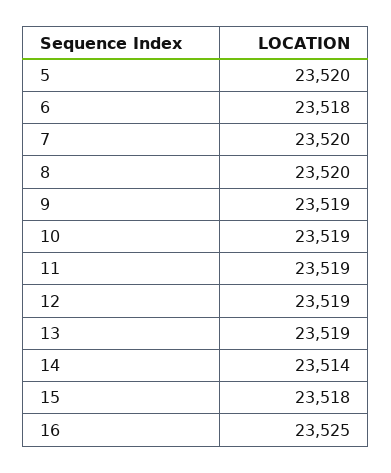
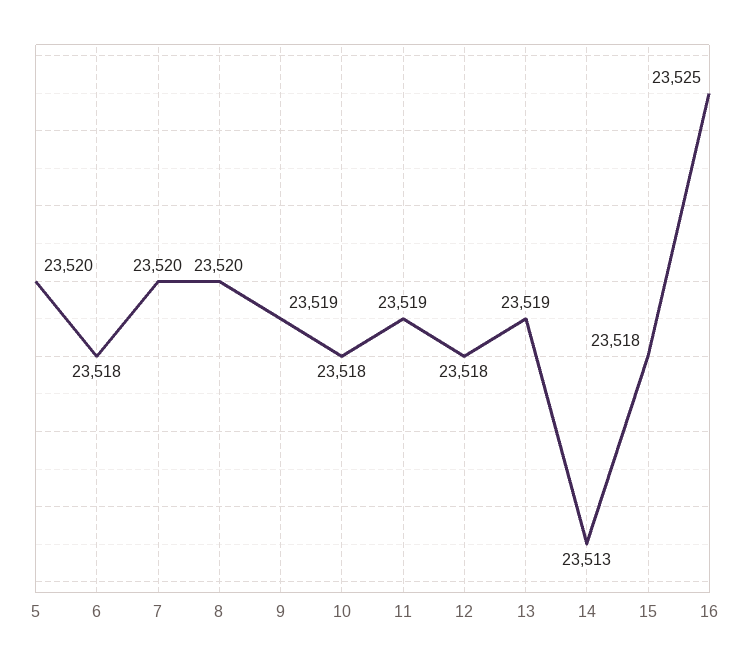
  {
    "5": 23520,
    "6": 23518,
    "7": 23520,
    "8": 23520,
    "9": 23519,
-   "10": 23519,
+   "10": 23518,
    "11": 23519,
-   "12": 23519,
+   "12": 23518,
    "13": 23519,
-   "14": 23514,
+   "14": 23513,
    "15": 23518,
    "16": 23525
  }

